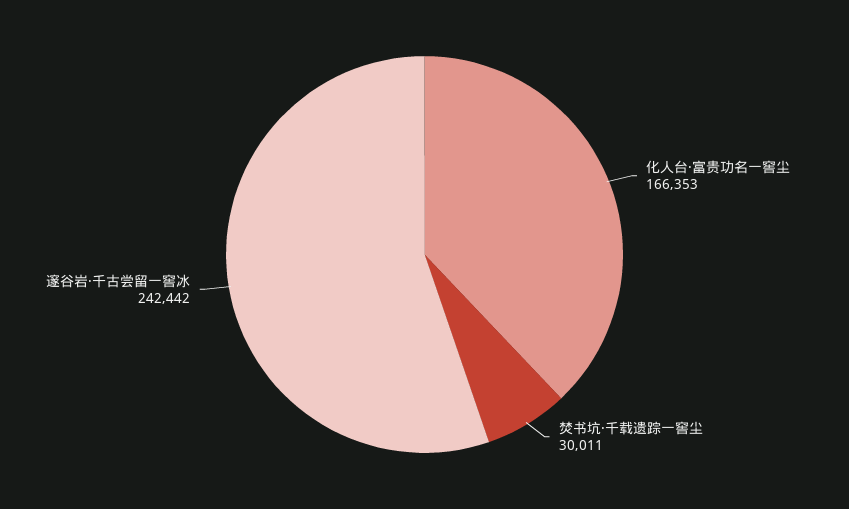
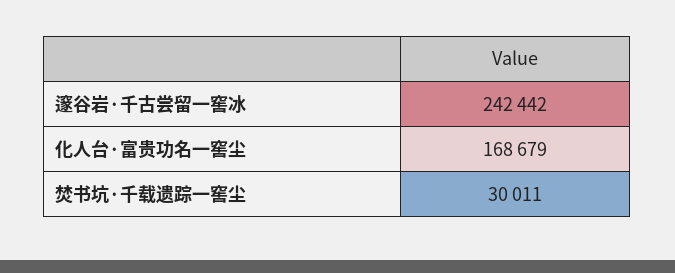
  {
-   "化人台·富贵功名一窖尘": 166353,
+   "化人台·富贵功名一窖尘": 168679,
    "焚书坑·千载遗踪一窖尘": 30011,
    "邃谷岩·千古尝留一窖冰": 242442
  }

